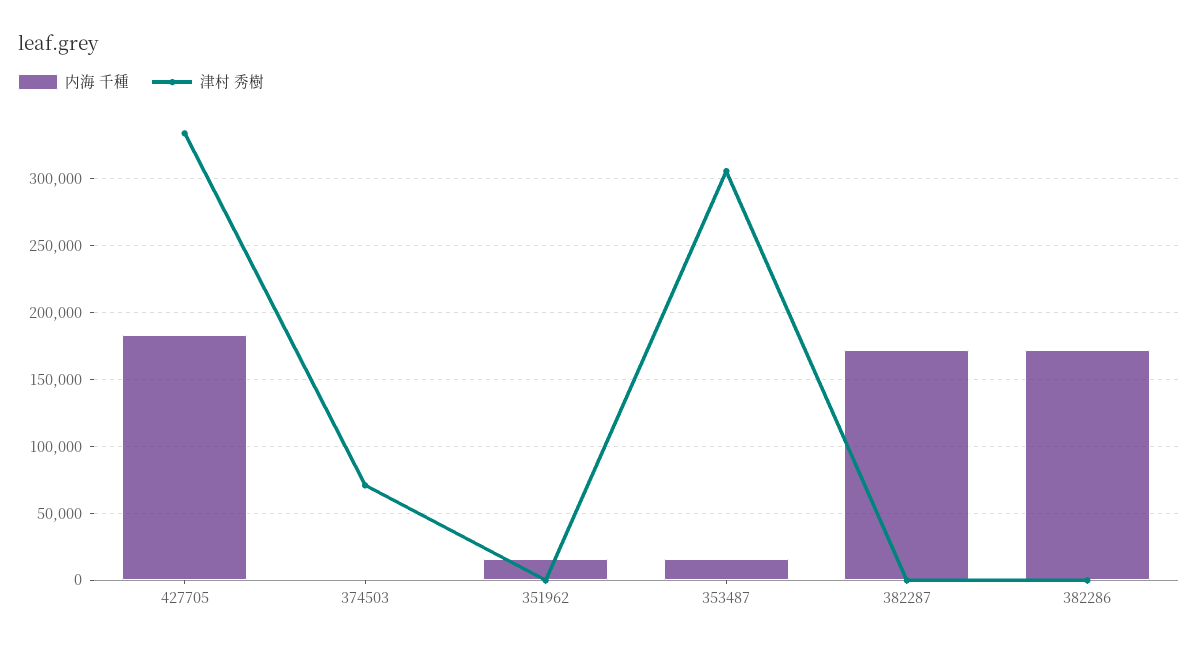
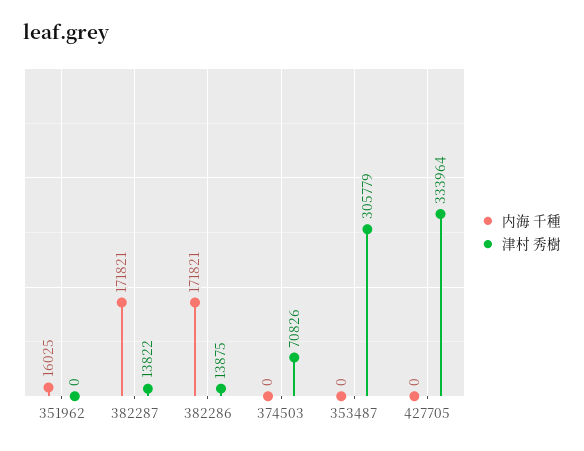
  {
    "内海 千種": {
-     "427705": 185000,
+     "427705": 0,
      "374503": 0,
      "351962": 16025,
-     "353487": 15000,
+     "353487": 0,
      "382287": 171821,
      "382286": 171821
    },
    "津村 秀樹": {
      "427705": 333964,
      "374503": 70826,
      "351962": 0,
      "353487": 305779,
-     "382287": 0,
+     "382287": 13822,
-     "382286": 0
+     "382286": 13875
    }
  }

